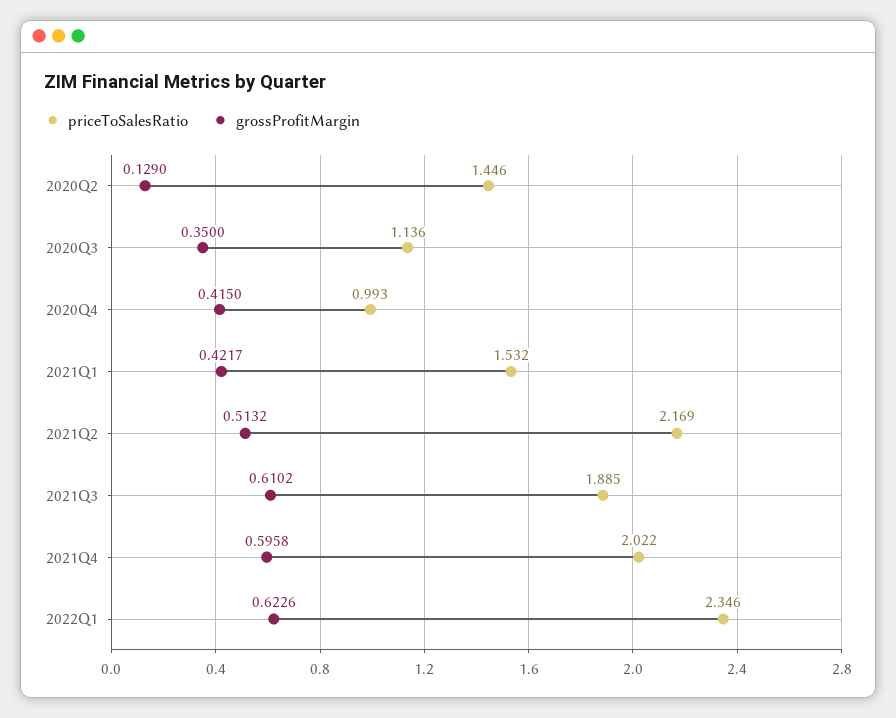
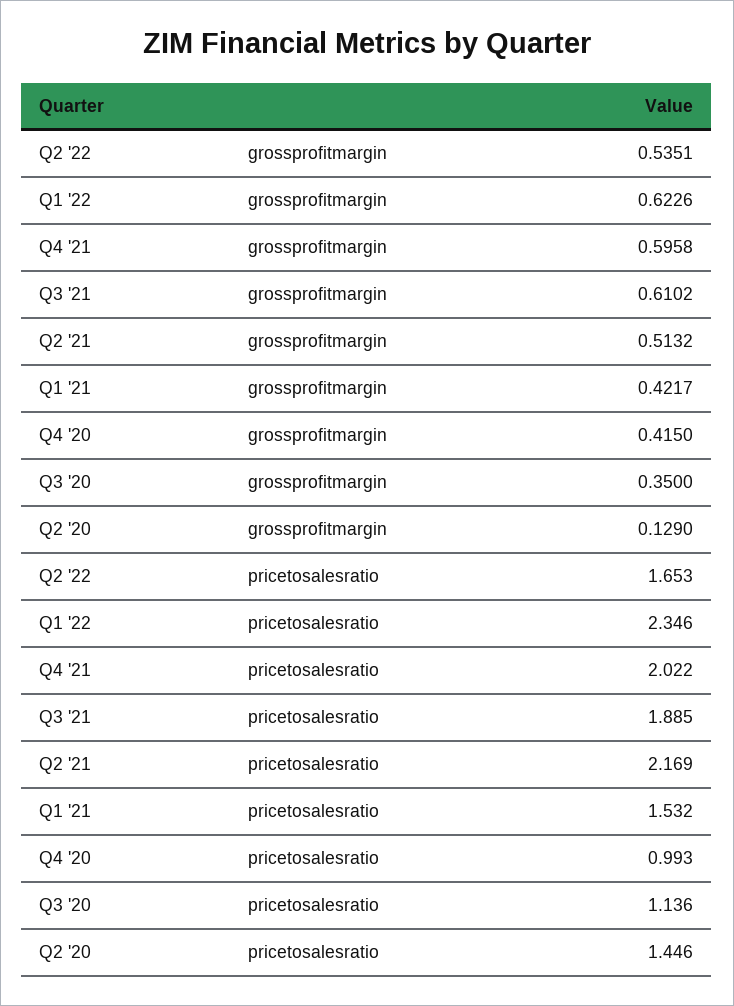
  {
    "priceToSalesRatio": {
      "2020Q2": 1.446,
      "2020Q3": 1.136,
      "2020Q4": 0.993,
      "2021Q1": 1.532,
      "2021Q2": 2.169,
      "2021Q3": 1.885,
      "2021Q4": 2.022,
-     "2022Q1": 2.346
+     "2022Q1": 2.346,
+     "Q2 '22": 1.653
    },
    "grossProfitMargin": {
      "2020Q2": 0.129,
      "2020Q3": 0.35,
      "2020Q4": 0.415,
      "2021Q1": 0.4217,
      "2021Q2": 0.5132,
      "2021Q3": 0.6102,
      "2021Q4": 0.5958,
-     "2022Q1": 0.6226
+     "2022Q1": 0.6226,
+     "Q2 '22": 0.5351
    }
  }

